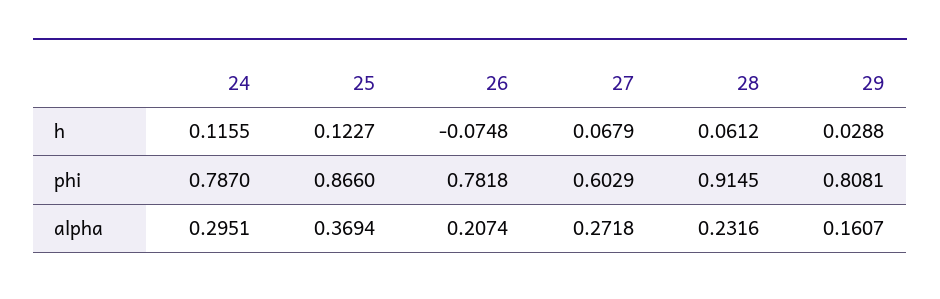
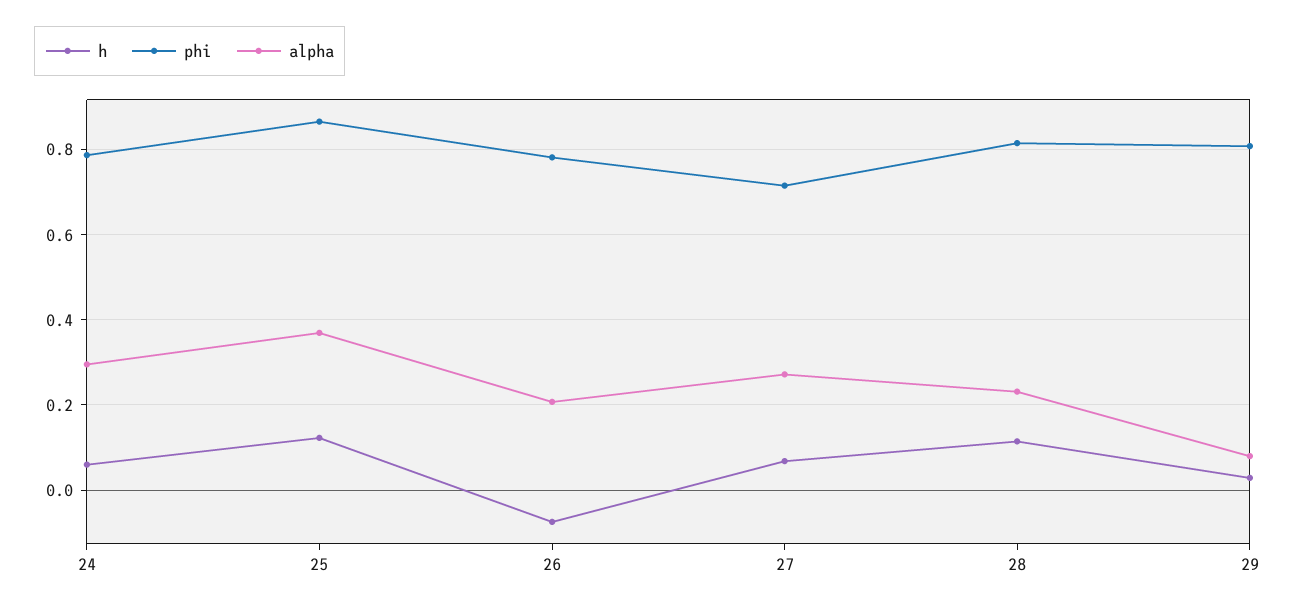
  {
    "h": {
-     "24": 0.1155,
+     "24": 0.06,
      "25": 0.1227,
      "26": -0.0748,
      "27": 0.0679,
-     "28": 0.0612,
+     "28": 0.12,
      "29": 0.0288
    },
    "phi": {
      "24": 0.787,
      "25": 0.866,
      "26": 0.7818,
-     "27": 0.6029,
+     "27": 0.72,
-     "28": 0.9145,
+     "28": 0.82,
      "29": 0.8081
    },
    "alpha": {
      "24": 0.2951,
      "25": 0.3694,
      "26": 0.2074,
      "27": 0.2718,
      "28": 0.2316,
-     "29": 0.1607
+     "29": 0.08
    }
  }

